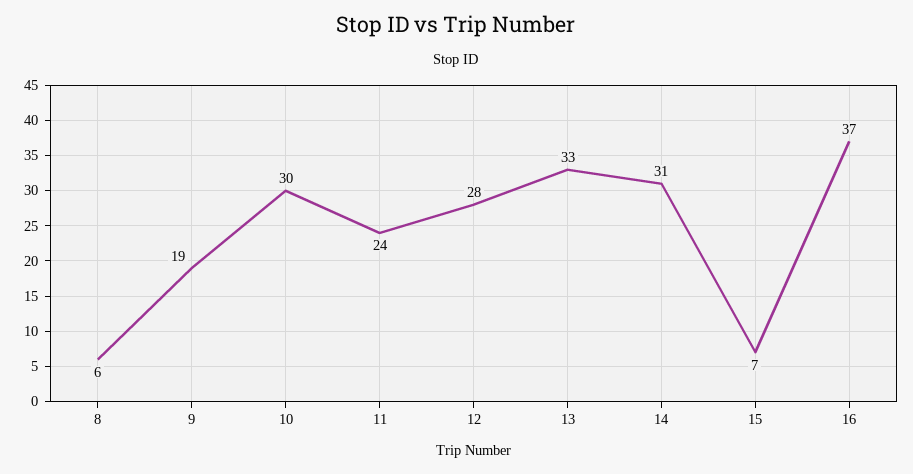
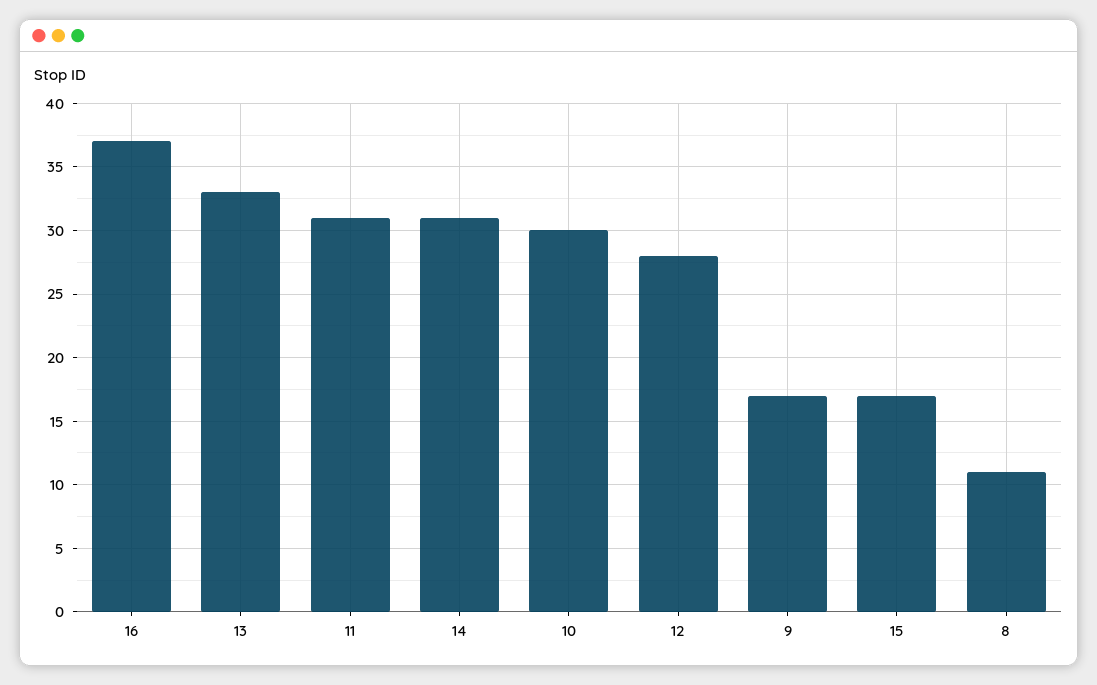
  {
-   "8": 6,
+   "8": 11,
-   "9": 19,
+   "9": 17,
    "10": 30,
-   "11": 24,
+   "11": 31,
    "12": 28,
    "13": 33,
    "14": 31,
-   "15": 7,
+   "15": 17,
    "16": 37
  }

